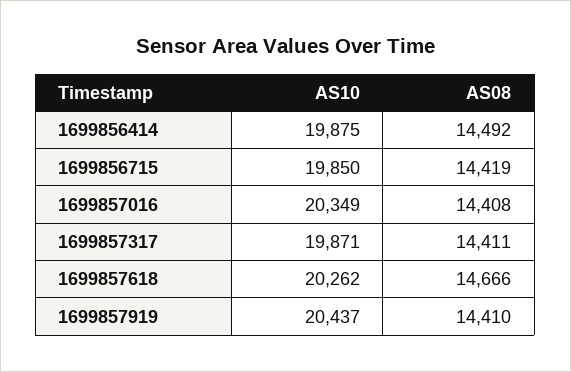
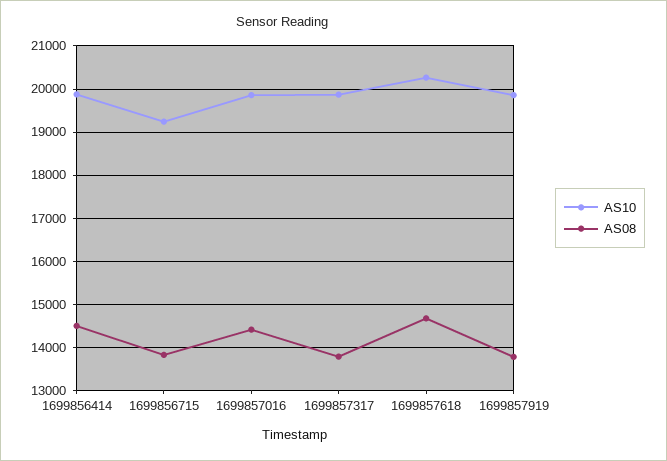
  {
    "AS10": {
      "1699856414": 19875,
-     "1699856715": 19850,
+     "1699856715": 19200,
-     "1699857016": 20349,
+     "1699857016": 19800,
      "1699857317": 19871,
      "1699857618": 20262,
-     "1699857919": 20437
+     "1699857919": 19800
    },
    "AS08": {
      "1699856414": 14492,
-     "1699856715": 14419,
+     "1699856715": 13800,
      "1699857016": 14408,
-     "1699857317": 14411,
+     "1699857317": 13800,
      "1699857618": 14666,
-     "1699857919": 14410
+     "1699857919": 13800
    }
  }

